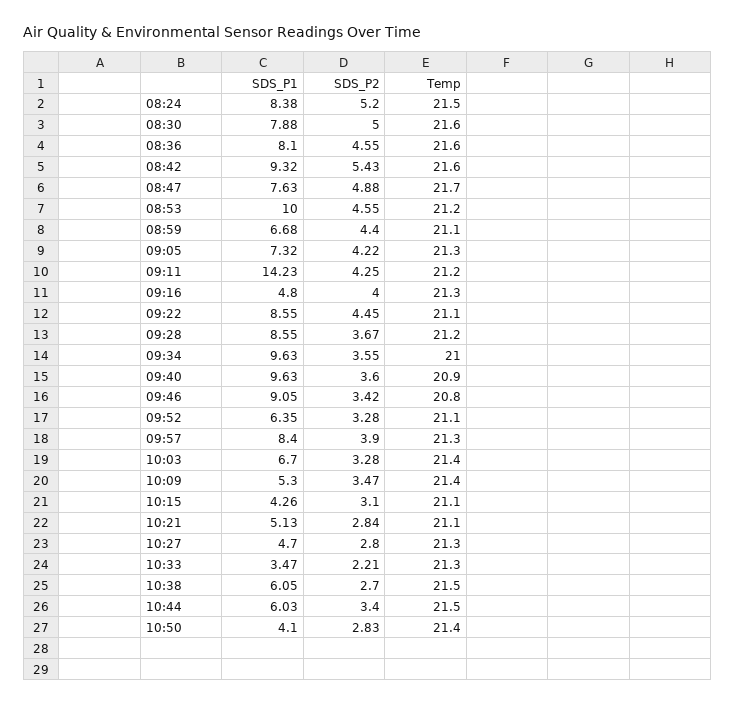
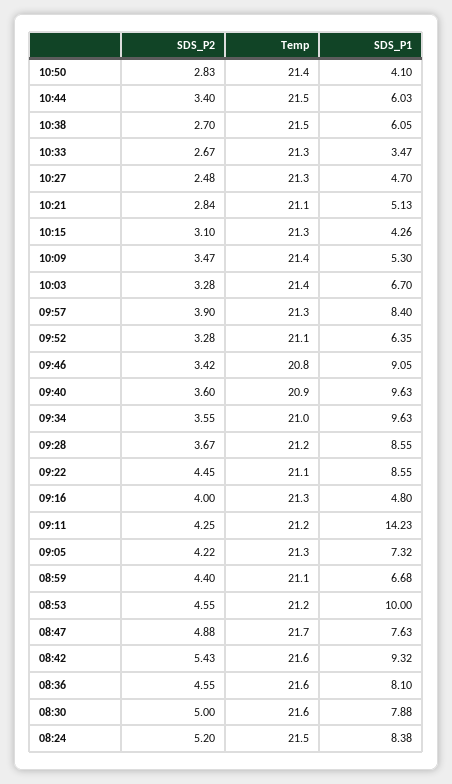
  {
    "SDS_P1": {
      "08:24": 8.38,
      "08:30": 7.88,
      "08:36": 8.1,
      "08:42": 9.32,
      "08:47": 7.63,
      "08:53": 10,
      "08:59": 6.68,
      "09:05": 7.32,
      "09:11": 14.23,
      "09:16": 4.8,
      "09:22": 8.55,
      "09:28": 8.55,
      "09:34": 9.63,
      "09:40": 9.63,
      "09:46": 9.05,
      "09:52": 6.35,
      "09:57": 8.4,
      "10:03": 6.7,
      "10:09": 5.3,
      "10:15": 4.26,
      "10:21": 5.13,
      "10:27": 4.7,
      "10:33": 3.47,
      "10:38": 6.05,
      "10:44": 6.03,
      "10:50": 4.1
    },
    "SDS_P2": {
      "08:24": 5.2,
      "08:30": 5,
      "08:36": 4.55,
      "08:42": 5.43,
      "08:47": 4.88,
      "08:53": 4.55,
      "08:59": 4.4,
      "09:05": 4.22,
      "09:11": 4.25,
      "09:16": 4,
      "09:22": 4.45,
      "09:28": 3.67,
      "09:34": 3.55,
      "09:40": 3.6,
      "09:46": 3.42,
      "09:52": 3.28,
      "09:57": 3.9,
      "10:03": 3.28,
      "10:09": 3.47,
      "10:15": 3.1,
      "10:21": 2.84,
-     "10:27": 2.8,
+     "10:27": 2.48,
-     "10:33": 2.21,
+     "10:33": 2.67,
      "10:38": 2.7,
      "10:44": 3.4,
      "10:50": 2.83
    },
    "Temp": {
      "08:24": 21.5,
      "08:30": 21.6,
      "08:36": 21.6,
      "08:42": 21.6,
      "08:47": 21.7,
      "08:53": 21.2,
      "08:59": 21.1,
      "09:05": 21.3,
      "09:11": 21.2,
      "09:16": 21.3,
      "09:22": 21.1,
      "09:28": 21.2,
      "09:34": 21,
      "09:40": 20.9,
      "09:46": 20.8,
      "09:52": 21.1,
      "09:57": 21.3,
      "10:03": 21.4,
      "10:09": 21.4,
-     "10:15": 21.1,
+     "10:15": 21.3,
      "10:21": 21.1,
      "10:27": 21.3,
      "10:33": 21.3,
      "10:38": 21.5,
      "10:44": 21.5,
      "10:50": 21.4
    }
  }

